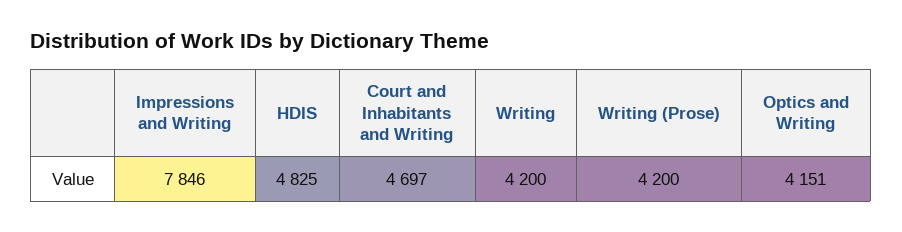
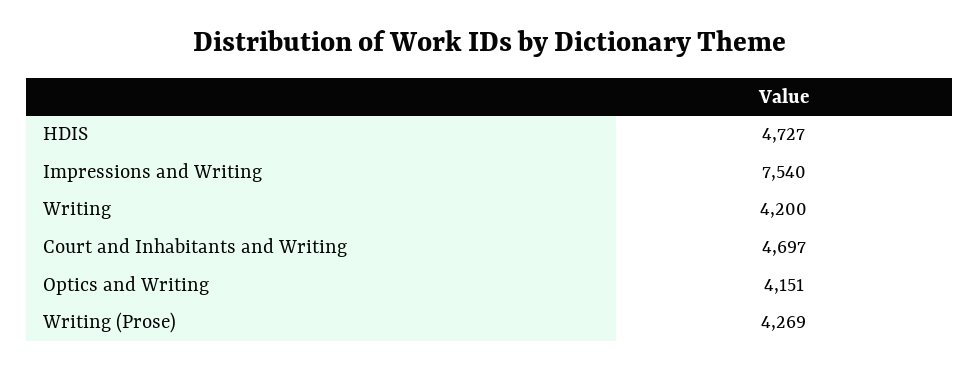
  {
-   "Impressions and Writing": 7846,
+   "Impressions and Writing": 7540,
-   "HDIS": 4825,
+   "HDIS": 4727,
    "Court and Inhabitants and Writing": 4697,
    "Writing": 4200,
-   "Writing (Prose)": 4200,
+   "Writing (Prose)": 4269,
    "Optics and Writing": 4151
  }

